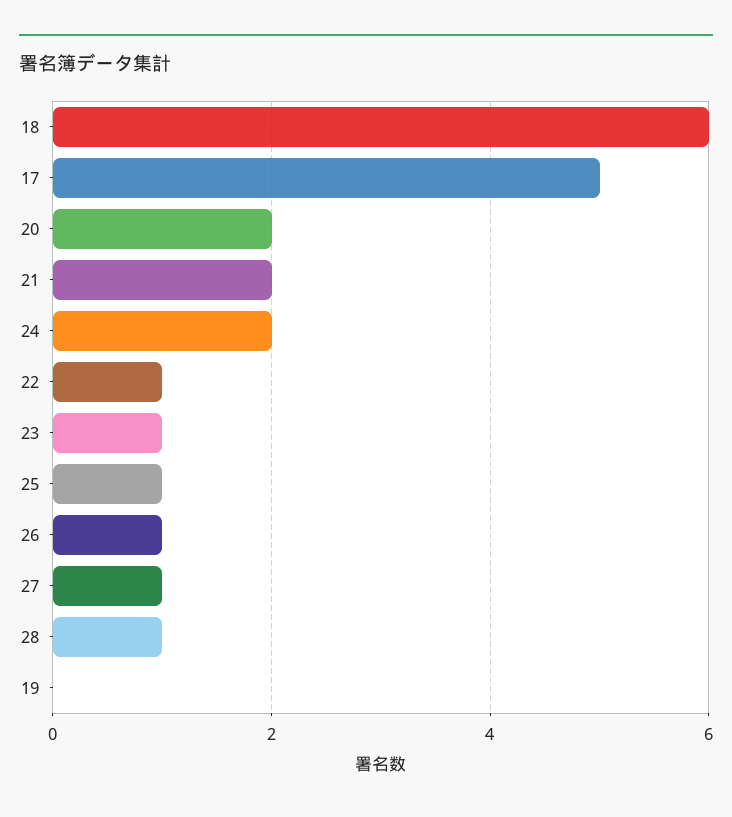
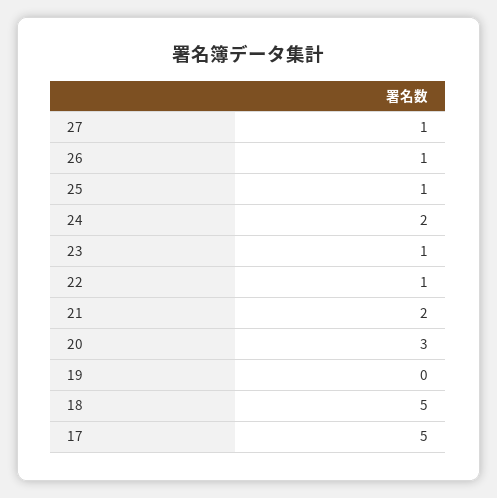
  {
-   "18": 6,
+   "18": 5,
    "17": 5,
-   "20": 2,
+   "20": 3,
    "21": 2,
    "24": 2,
    "22": 1,
    "23": 1,
    "25": 1,
    "26": 1,
    "27": 1,
-   "28": 1,
    "19": 0
  }

